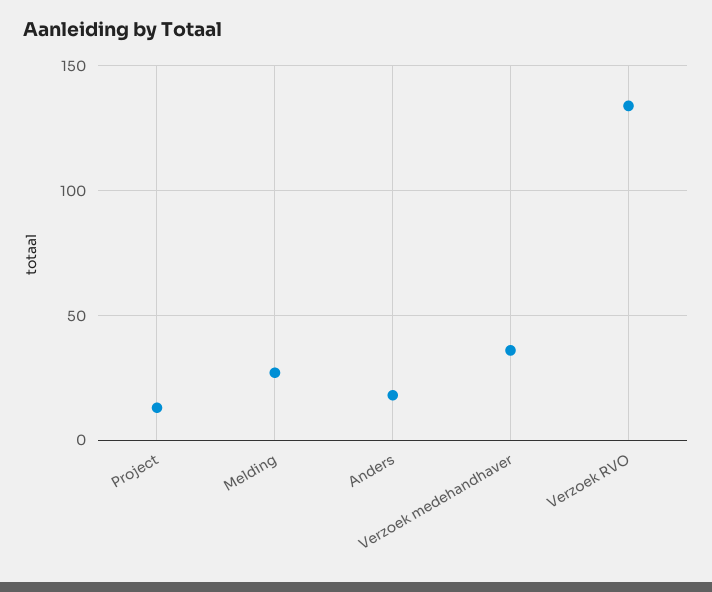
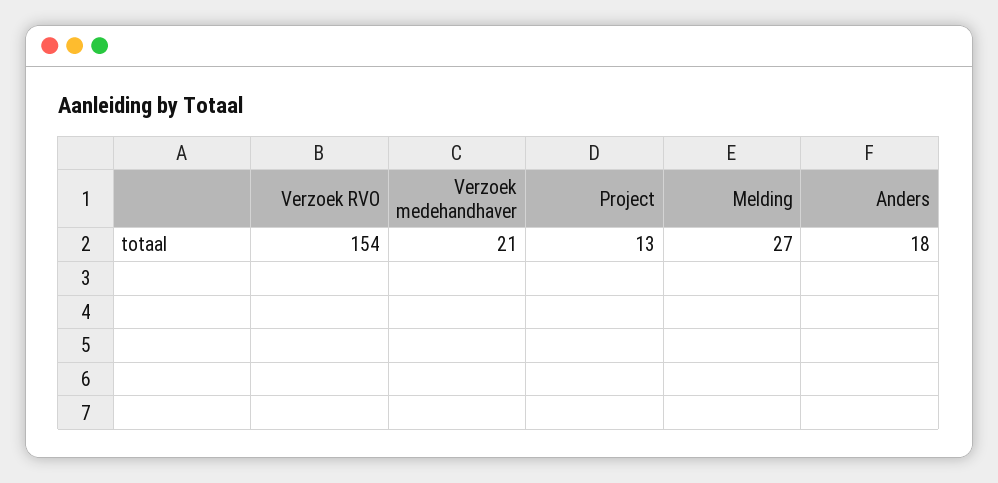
  {
    "Project": 13,
    "Melding": 27,
    "Anders": 18,
-   "Verzoek medehandhaver": 35,
+   "Verzoek medehandhaver": 21,
-   "Verzoek RVO": 135
+   "Verzoek RVO": 154
  }

